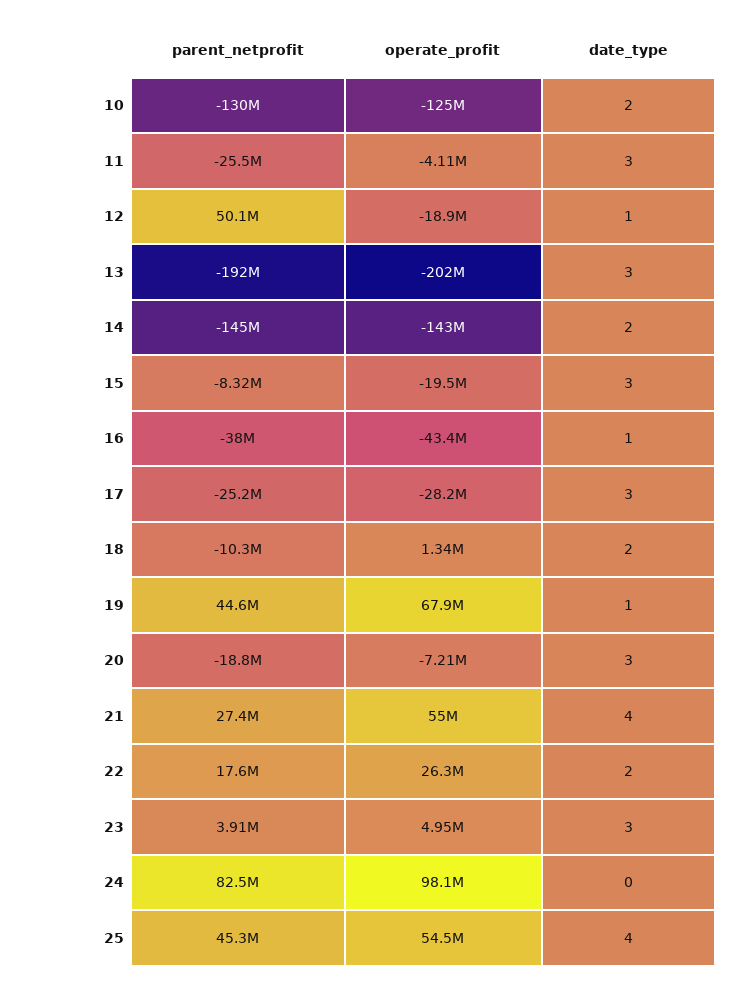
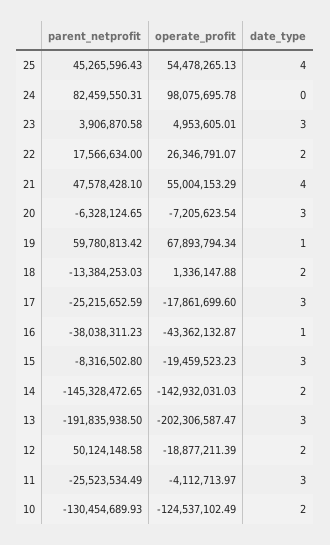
  {
    "parent_netprofit": {
      "10": -130454689.93,
      "11": -25523534.49,
      "12": 50124148.58,
      "13": -191835938.5,
      "14": -145328472.65,
      "15": -8316502.8,
      "16": -38038311.23,
      "17": -25215652.59,
-     "18": -10300000,
+     "18": -13384253.03,
-     "19": 44600000,
+     "19": 59780813.42,
-     "20": -18800000,
+     "20": -6328124.65,
-     "21": 27400000,
+     "21": 47578428.1,
      "22": 17566634,
      "23": 3906870.58,
      "24": 82459550.31,
      "25": 45265596.43
    },
    "operate_profit": {
      "10": -124537102.49,
      "11": -4112713.97,
      "12": -18877211.39,
      "13": -202306587.47,
      "14": -142932031.03,
      "15": -19459523.23,
      "16": -43362132.87,
-     "17": -28200000,
+     "17": -17861699.6,
      "18": 1336147.88,
      "19": 67893794.34,
      "20": -7205623.54,
      "21": 55004153.29,
      "22": 26346791.07,
      "23": 4953605.01,
      "24": 98075695.78,
      "25": 54478265.13
    },
    "date_type": {
      "10": 2,
      "11": 3,
-     "12": 1,
+     "12": 2,
      "13": 3,
      "14": 2,
      "15": 3,
      "16": 1,
      "17": 3,
      "18": 2,
      "19": 1,
      "20": 3,
      "21": 4,
      "22": 2,
      "23": 3,
      "24": 0,
      "25": 4
    }
  }

